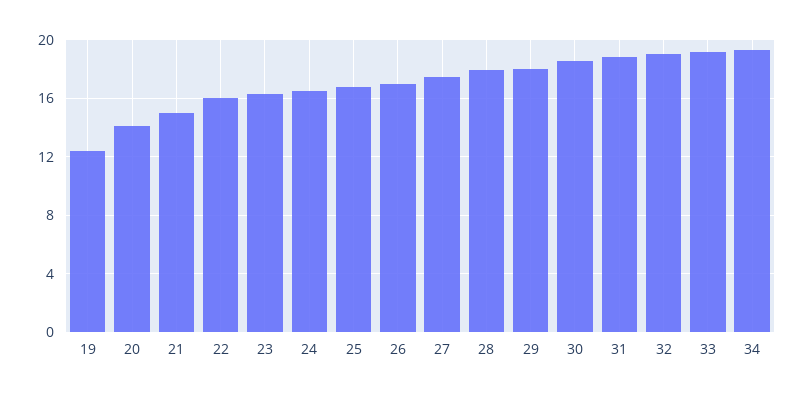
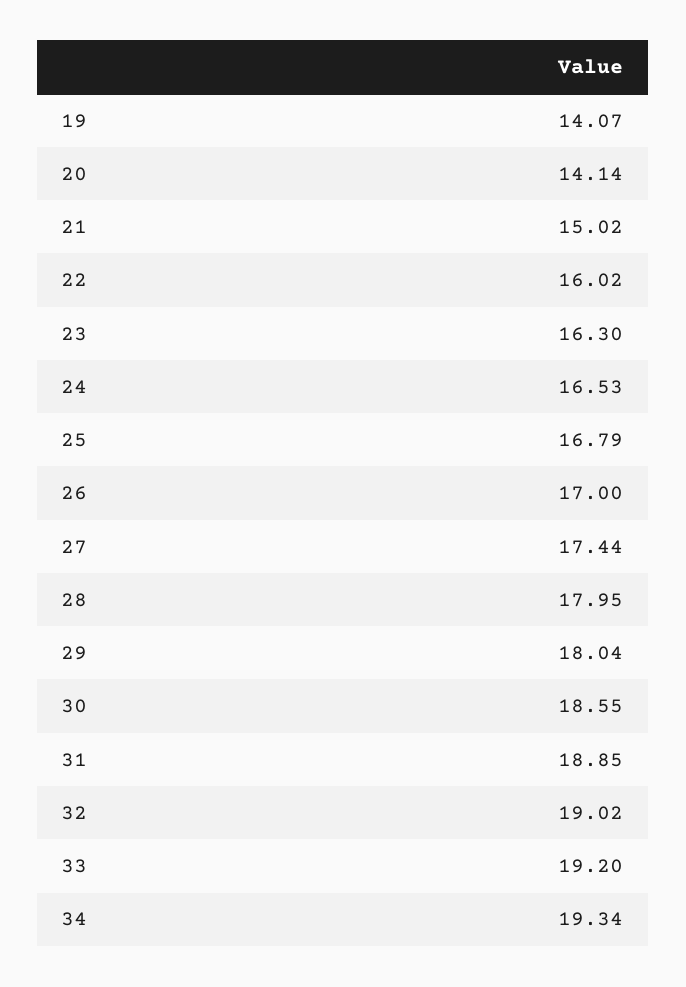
  {
-   "19": 12.5,
+   "19": 14.07,
    "20": 14.14,
    "21": 15.02,
    "22": 16.02,
    "23": 16.3,
    "24": 16.53,
    "25": 16.79,
    "26": 17,
    "27": 17.44,
    "28": 17.95,
    "29": 18.04,
    "30": 18.55,
    "31": 18.85,
    "32": 19.02,
    "33": 19.2,
    "34": 19.34
  }

